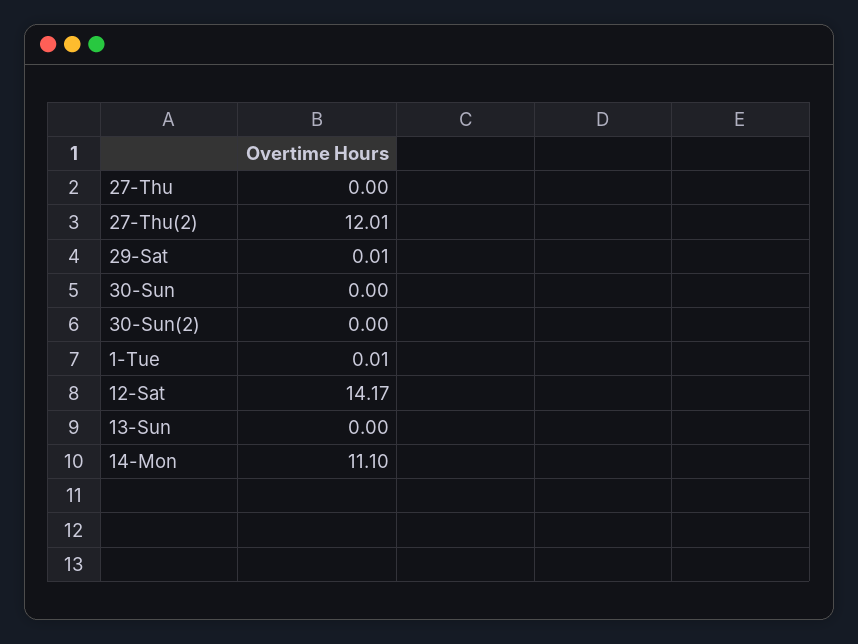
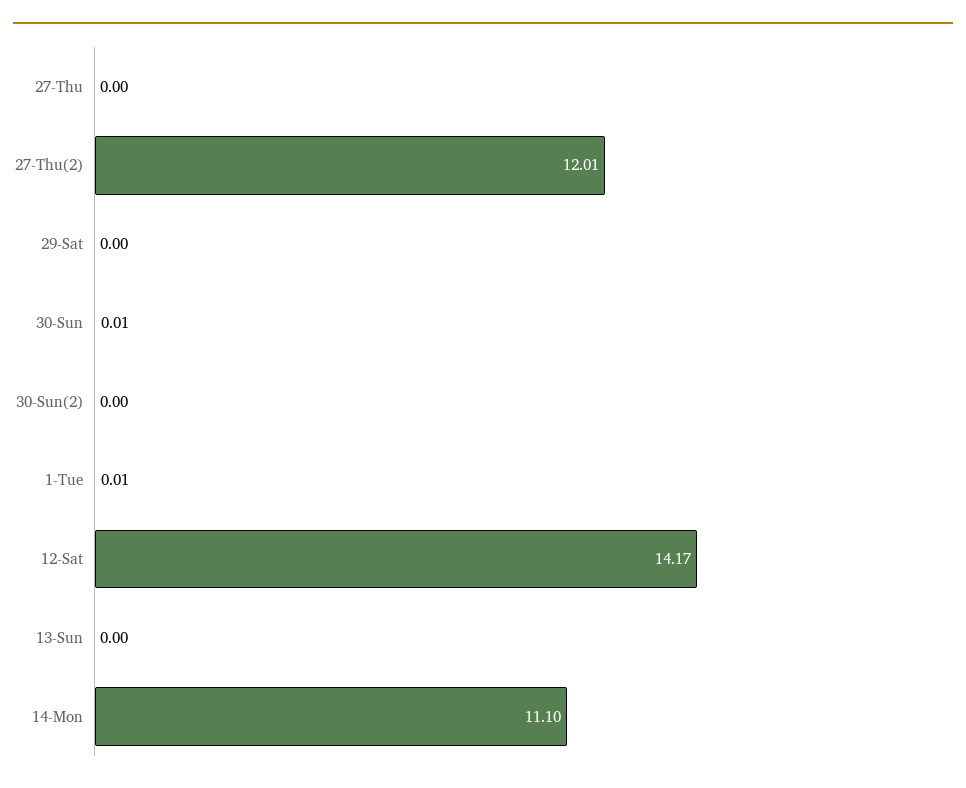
  {
    "27-Thu": 0,
    "27-Thu(2)": 12.01,
-   "29-Sat": 0.01,
+   "29-Sat": 0,
-   "30-Sun": 0,
+   "30-Sun": 0.01,
    "30-Sun(2)": 0,
    "1-Tue": 0.01,
    "12-Sat": 14.17,
    "13-Sun": 0,
    "14-Mon": 11.1
  }

